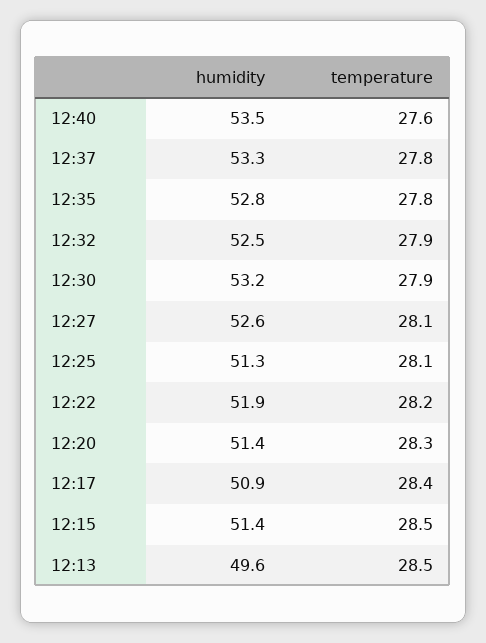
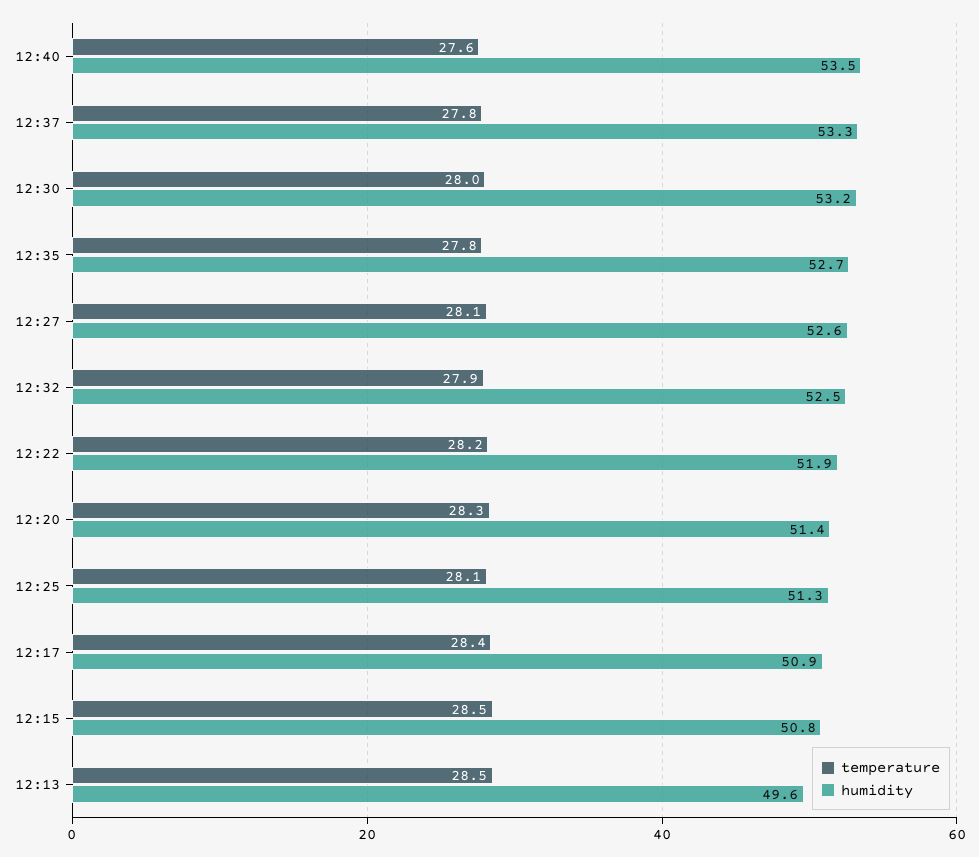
  {
    "humidity": {
      "12:40": 53.5,
      "12:37": 53.3,
-     "12:35": 52.8,
+     "12:35": 52.7,
      "12:32": 52.5,
      "12:30": 53.2,
      "12:27": 52.6,
      "12:25": 51.3,
      "12:22": 51.9,
      "12:20": 51.4,
      "12:17": 50.9,
-     "12:15": 51.4,
+     "12:15": 50.8,
      "12:13": 49.6
    },
    "temperature": {
      "12:40": 27.6,
      "12:37": 27.8,
      "12:35": 27.8,
      "12:32": 27.9,
-     "12:30": 27.9,
+     "12:30": 28,
      "12:27": 28.1,
      "12:25": 28.1,
      "12:22": 28.2,
      "12:20": 28.3,
      "12:17": 28.4,
      "12:15": 28.5,
      "12:13": 28.5
    }
  }

